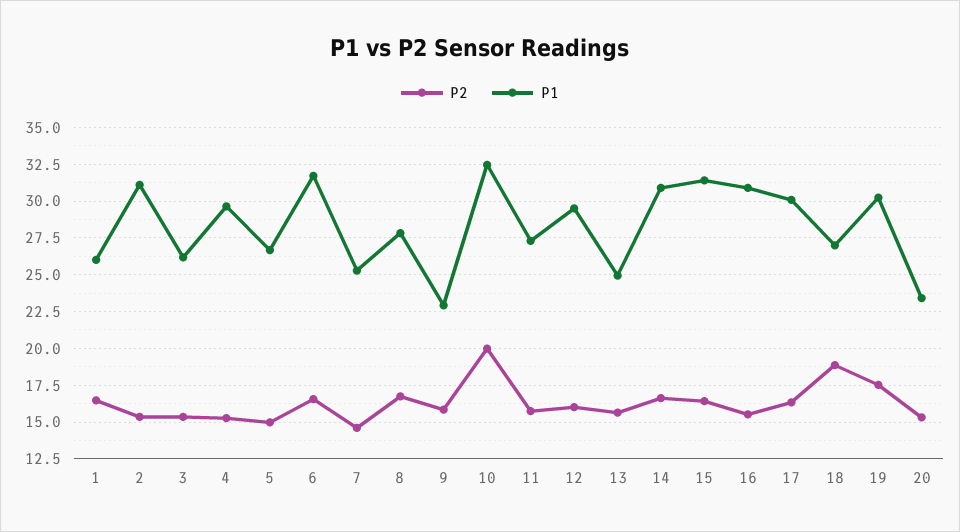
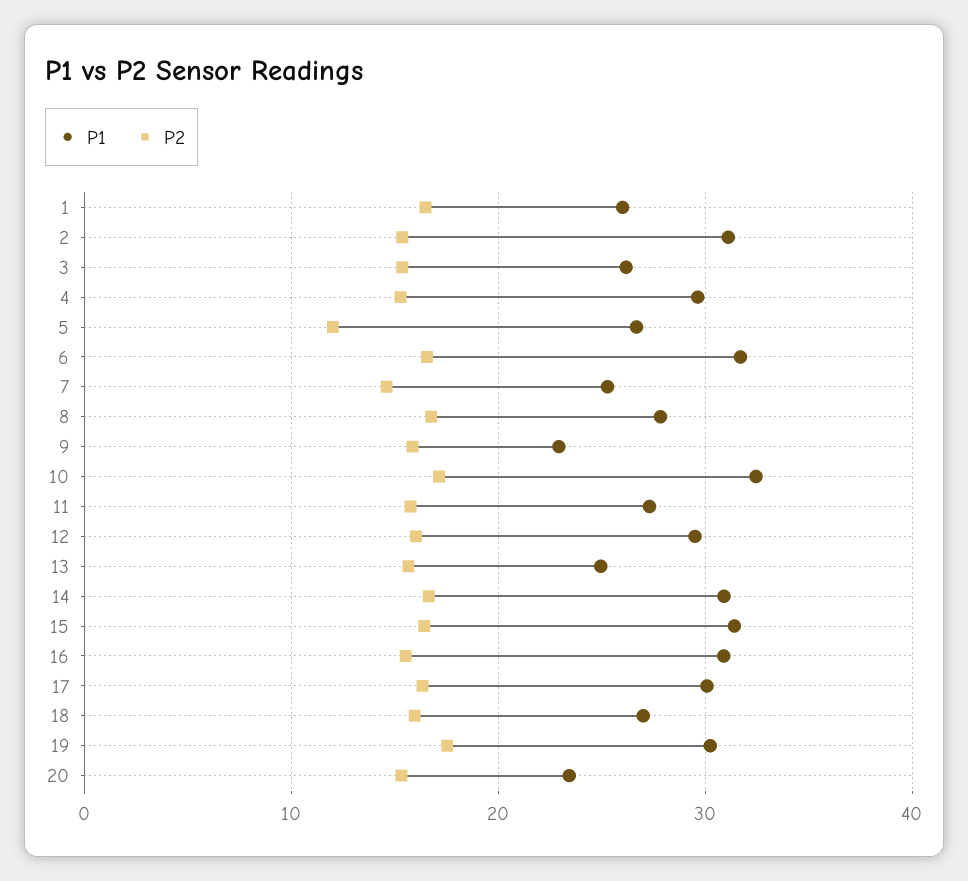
  {
    "P2": {
      "1": 16.5,
      "2": 15.5,
      "3": 15.5,
      "4": 15.5,
-     "5": 15,
+     "5": 12,
      "6": 16.5,
      "7": 14.5,
      "8": 17,
      "9": 16,
-     "10": 20,
+     "10": 17,
      "11": 16,
      "12": 16,
      "13": 15.5,
      "14": 16.5,
      "15": 16.5,
      "16": 15.5,
      "17": 16.5,
-     "18": 19,
+     "18": 16,
      "19": 17.5,
      "20": 15.5
    },
    "P1": {
      "1": 26,
      "2": 31,
      "3": 26,
      "4": 29.5,
      "5": 26.5,
      "6": 31.5,
      "7": 25.5,
      "8": 28,
      "9": 23,
      "10": 32.5,
      "11": 27.5,
      "12": 29.5,
      "13": 25,
      "14": 31,
      "15": 31.5,
      "16": 31,
      "17": 30,
      "18": 27,
      "19": 30,
      "20": 23.5
    }
  }

